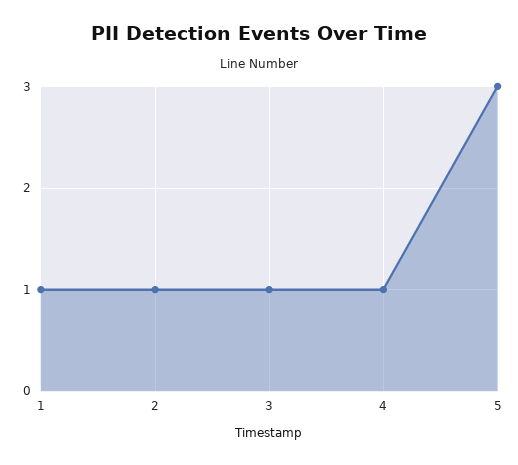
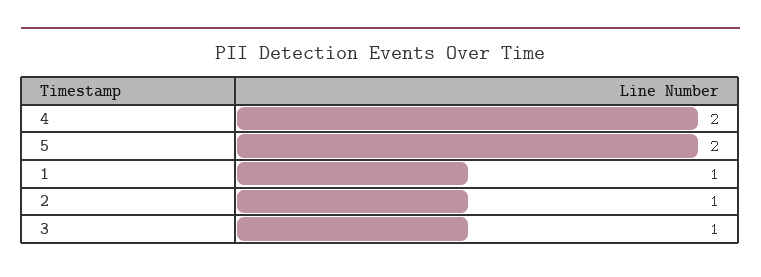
  {
    "1": 1,
    "2": 1,
    "3": 1,
-   "4": 1,
+   "4": 2,
-   "5": 3
+   "5": 2
  }

